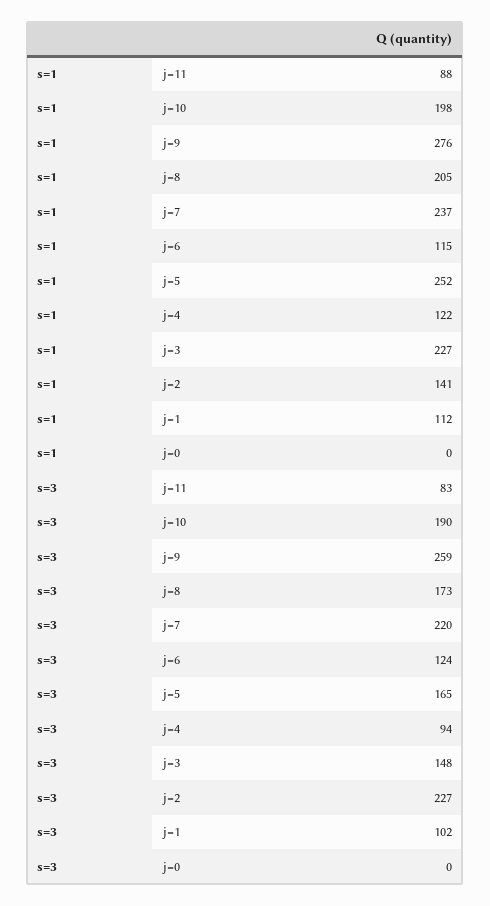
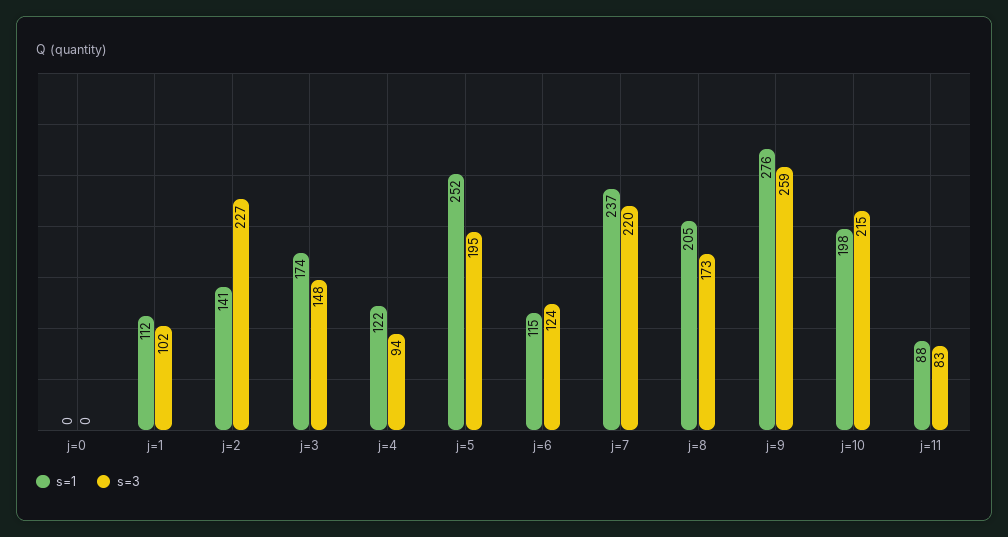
  {
    "s=1": {
      "j=11": 88,
      "j=10": 198,
      "j=9": 276,
      "j=8": 205,
      "j=7": 237,
      "j=6": 115,
      "j=5": 252,
      "j=4": 122,
-     "j=3": 227,
+     "j=3": 174,
      "j=2": 141,
      "j=1": 112,
      "j=0": 0
    },
    "s=3": {
      "j=11": 83,
-     "j=10": 190,
+     "j=10": 215,
      "j=9": 259,
      "j=8": 173,
      "j=7": 220,
      "j=6": 124,
-     "j=5": 165,
+     "j=5": 195,
      "j=4": 94,
      "j=3": 148,
      "j=2": 227,
      "j=1": 102,
      "j=0": 0
    }
  }

